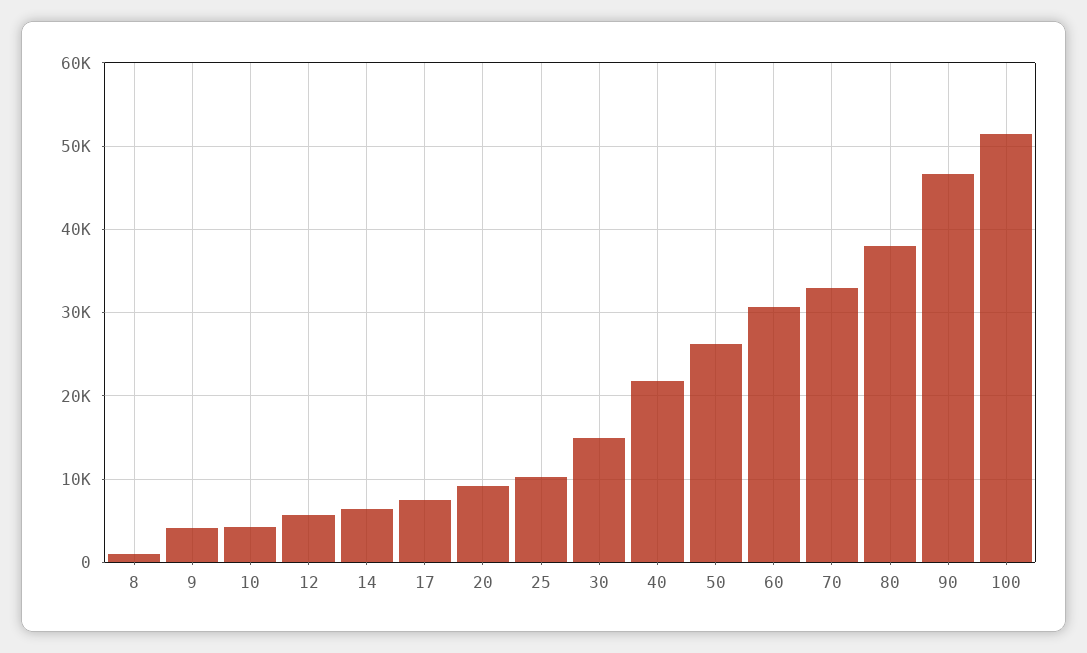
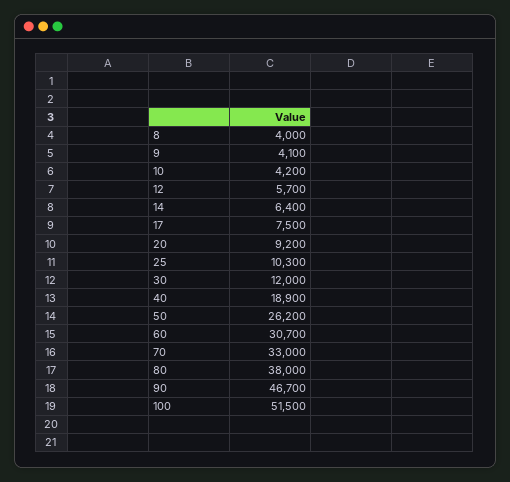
  {
-   "8": 1000,
+   "8": 4000,
    "9": 4100,
    "10": 4200,
    "12": 5700,
    "14": 6400,
    "17": 7500,
    "20": 9200,
    "25": 10300,
-   "30": 15000,
+   "30": 12000,
-   "40": 22000,
+   "40": 18900,
    "50": 26200,
    "60": 30700,
    "70": 33000,
    "80": 38000,
    "90": 46700,
    "100": 51500
  }

